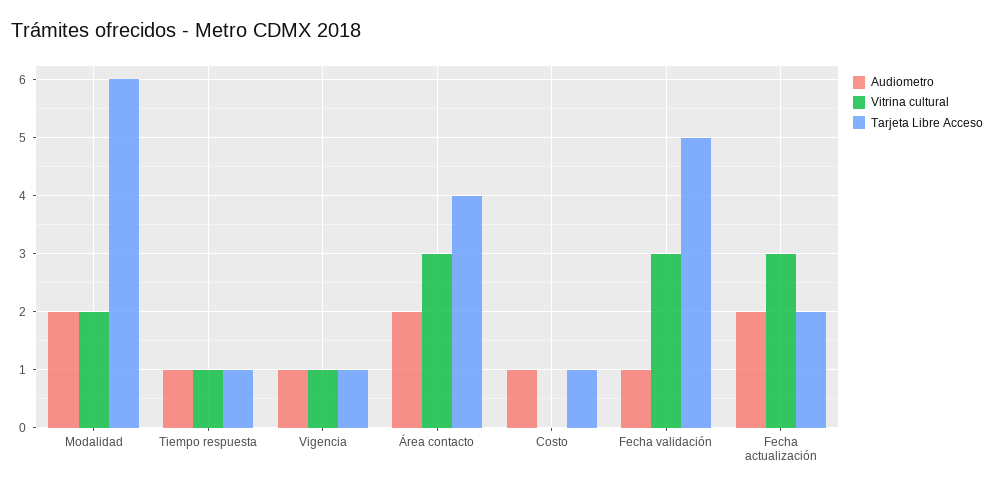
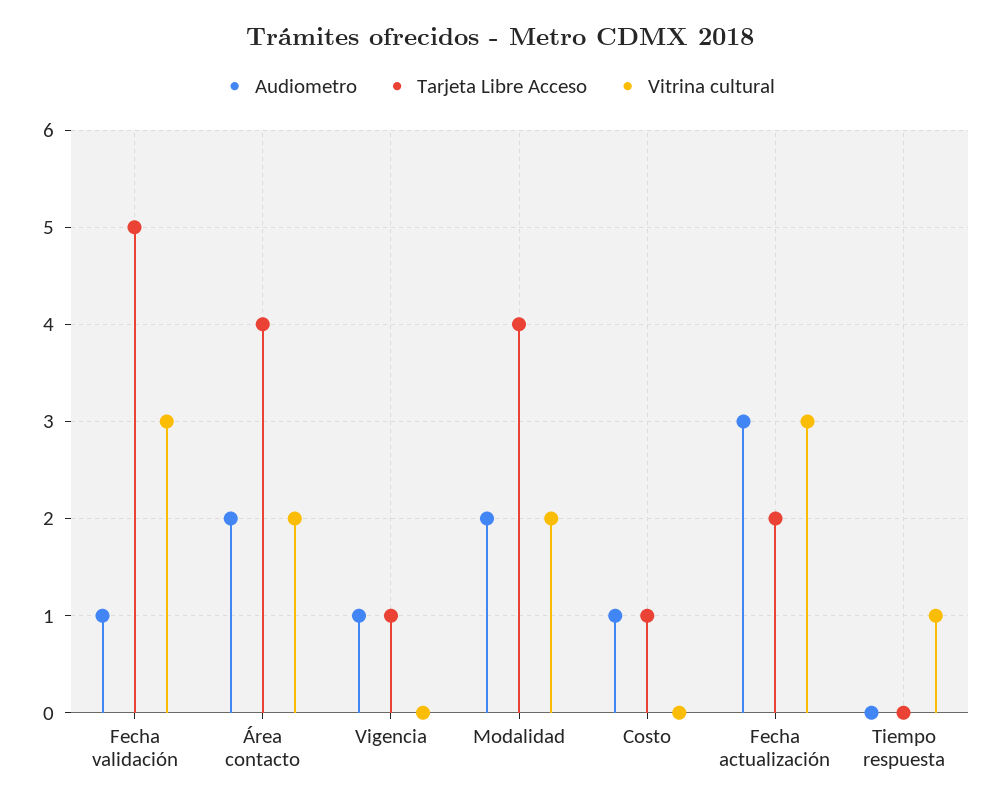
  {
    "Audiometro": {
      "Modalidad": 2,
-     "Tiempo respuesta": 1,
+     "Tiempo respuesta": 0,
      "Vigencia": 1,
      "Área contacto": 2,
      "Costo": 1,
      "Fecha validación": 1,
-     "Fecha actualización": 2
+     "Fecha actualización": 3
    },
    "Vitrina cultural": {
      "Modalidad": 2,
      "Tiempo respuesta": 1,
-     "Vigencia": 1,
+     "Vigencia": 0,
-     "Área contacto": 3,
+     "Área contacto": 2,
      "Costo": 0,
      "Fecha validación": 3,
      "Fecha actualización": 3
    },
    "Tarjeta Libre Acceso": {
-     "Modalidad": 6,
+     "Modalidad": 4,
-     "Tiempo respuesta": 1,
+     "Tiempo respuesta": 0,
      "Vigencia": 1,
      "Área contacto": 4,
      "Costo": 1,
      "Fecha validación": 5,
      "Fecha actualización": 2
    }
  }

